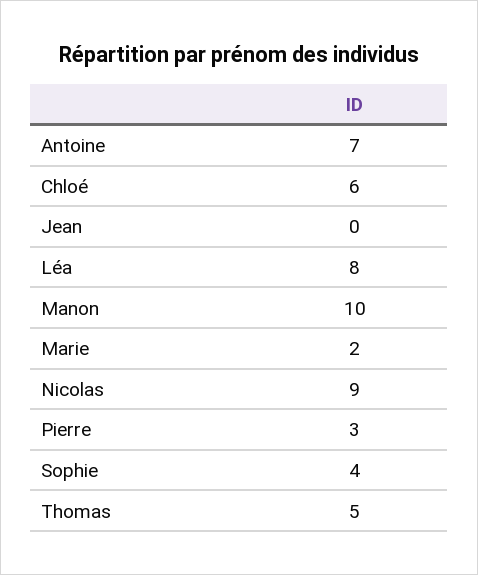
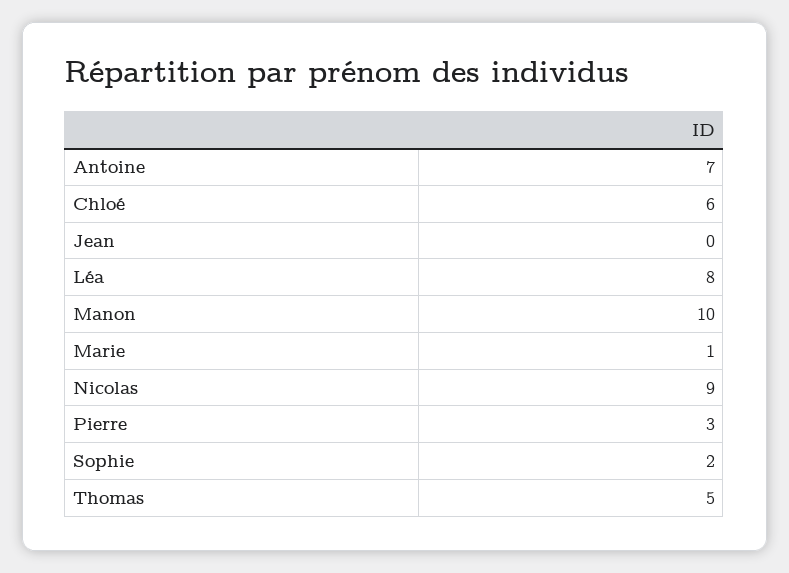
  {
    "Antoine": 7,
    "Chloé": 6,
    "Jean": 0,
    "Léa": 8,
    "Manon": 10,
-   "Marie": 2,
+   "Marie": 1,
    "Nicolas": 9,
    "Pierre": 3,
-   "Sophie": 4,
+   "Sophie": 2,
    "Thomas": 5
  }

